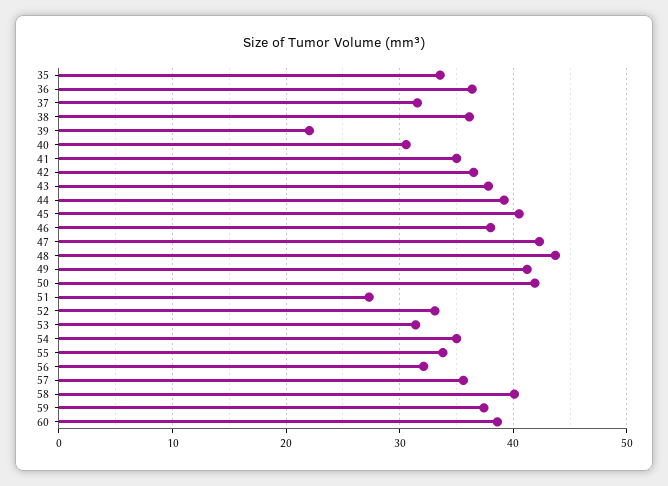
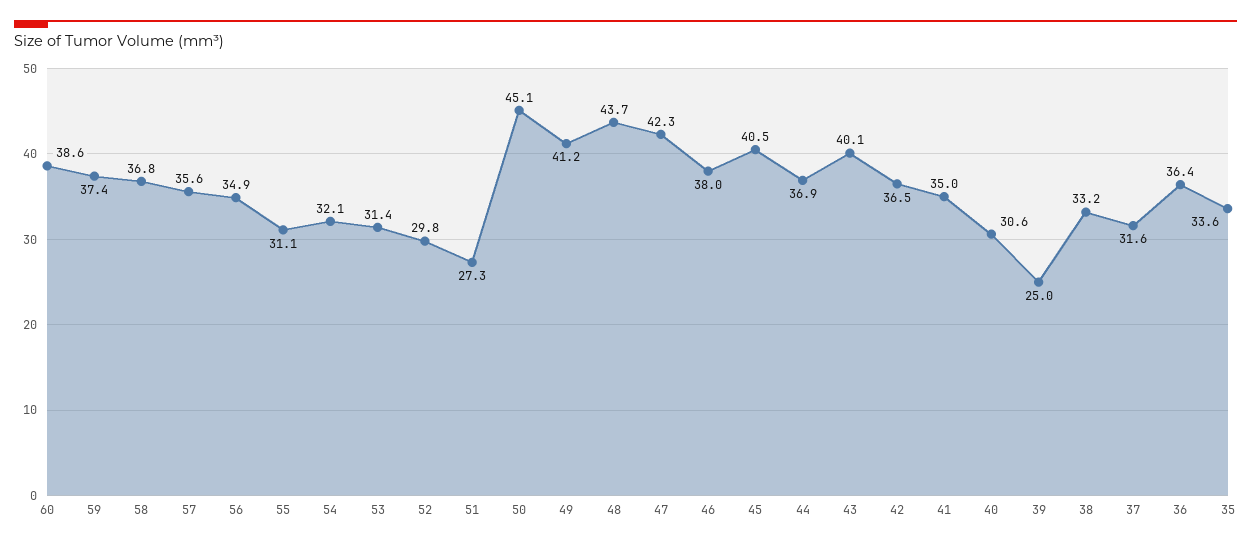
  {
    "35": 33.6,
    "36": 36.4,
    "37": 31.6,
-   "38": 36,
+   "38": 33.2,
-   "39": 22,
+   "39": 25,
    "40": 30.6,
    "41": 35,
    "42": 36.5,
-   "43": 38,
+   "43": 40.1,
-   "44": 39,
+   "44": 36.9,
    "45": 40.5,
    "46": 38,
    "47": 42.3,
    "48": 43.7,
    "49": 41.2,
-   "50": 42,
+   "50": 45.1,
    "51": 27.3,
-   "52": 33,
+   "52": 29.8,
    "53": 31.4,
-   "54": 35,
+   "54": 32.1,
-   "55": 34,
+   "55": 31.1,
-   "56": 32,
+   "56": 34.9,
    "57": 35.6,
-   "58": 40,
+   "58": 36.8,
    "59": 37.4,
    "60": 38.6
  }

